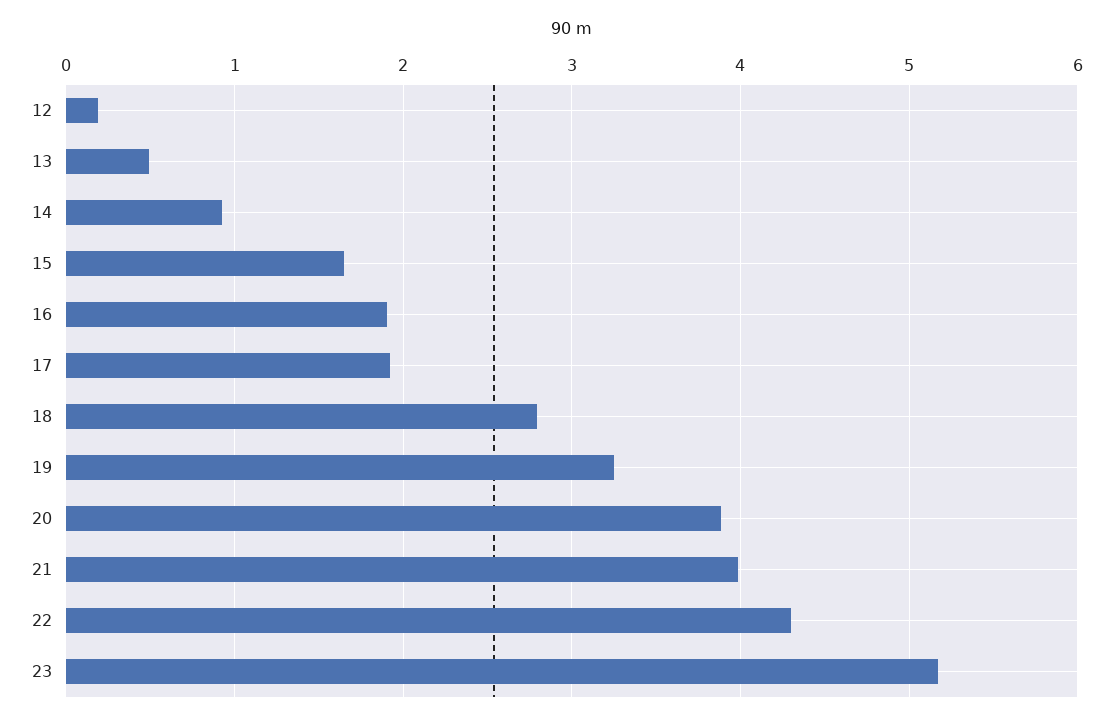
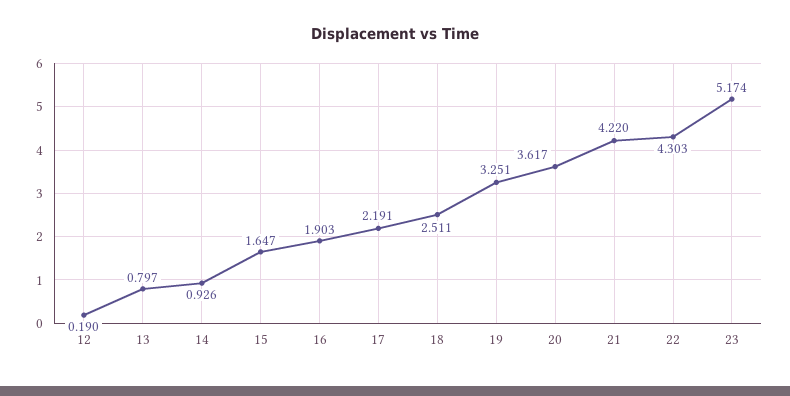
  {
    "12": 0.19,
-   "13": 0.5,
+   "13": 0.797,
    "14": 0.926,
    "15": 1.647,
    "16": 1.903,
-   "17": 1.9,
+   "17": 2.191,
-   "18": 2.8,
+   "18": 2.511,
    "19": 3.251,
-   "20": 3.9,
+   "20": 3.617,
-   "21": 4,
+   "21": 4.22,
    "22": 4.303,
    "23": 5.174
  }

